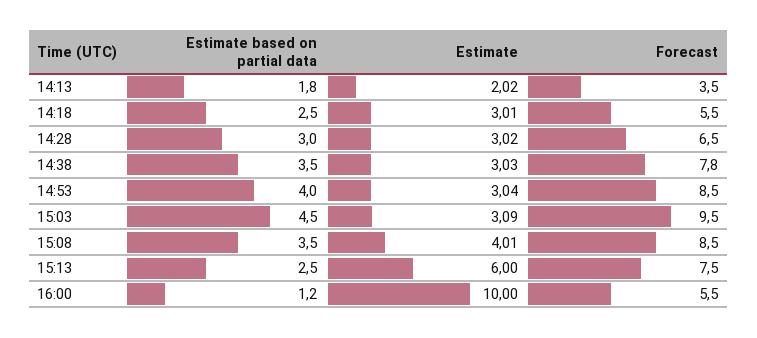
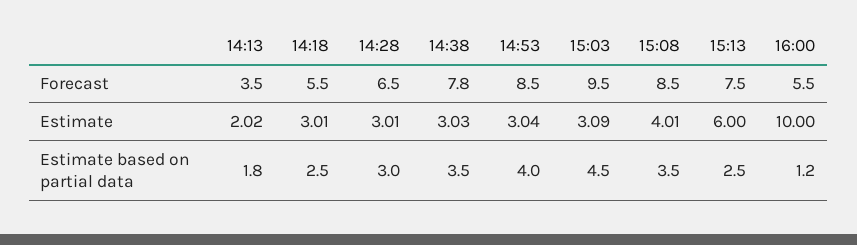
  {
    "Estimate based on partial data": {
      "14:13": 1.8,
      "14:18": 2.5,
      "14:28": 3,
      "14:38": 3.5,
      "14:53": 4,
      "15:03": 4.5,
      "15:08": 3.5,
      "15:13": 2.5,
      "16:00": 1.2
    },
    "Estimate": {
      "14:13": 2.02,
      "14:18": 3.01,
-     "14:28": 3.02,
+     "14:28": 3.01,
      "14:38": 3.03,
      "14:53": 3.04,
      "15:03": 3.09,
      "15:08": 4.01,
      "15:13": 6,
      "16:00": 10
    },
    "Forecast": {
      "14:13": 3.5,
      "14:18": 5.5,
      "14:28": 6.5,
      "14:38": 7.8,
      "14:53": 8.5,
      "15:03": 9.5,
      "15:08": 8.5,
      "15:13": 7.5,
      "16:00": 5.5
    }
  }

